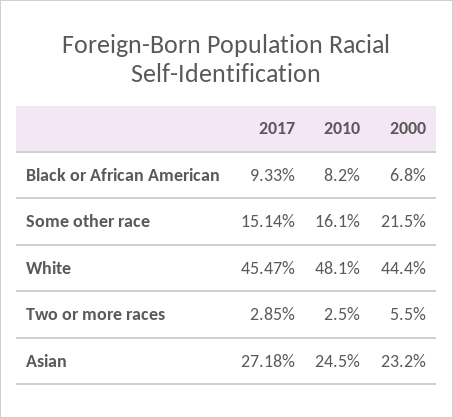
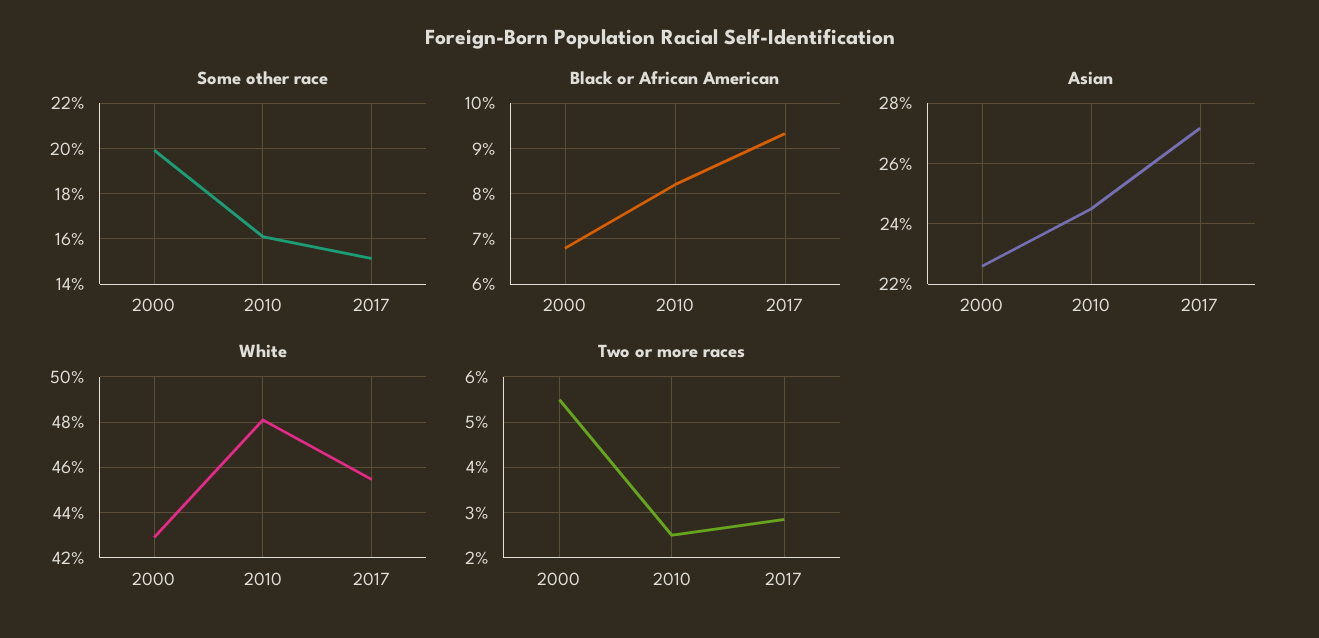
  {
    "Black or African American": {
      "2017": 9.33,
      "2010": 8.2,
      "2000": 6.8
    },
    "Some other race": {
      "2017": 15.14,
      "2010": 16.1,
-     "2000": 21.5
+     "2000": 20
    },
    "White": {
      "2017": 45.47,
      "2010": 48.1,
-     "2000": 44.4
+     "2000": 43
    },
    "Two or more races": {
      "2017": 2.85,
      "2010": 2.5,
      "2000": 5.5
    },
    "Asian": {
      "2017": 27.18,
      "2010": 24.5,
-     "2000": 23.2
+     "2000": 22.6
    }
  }

